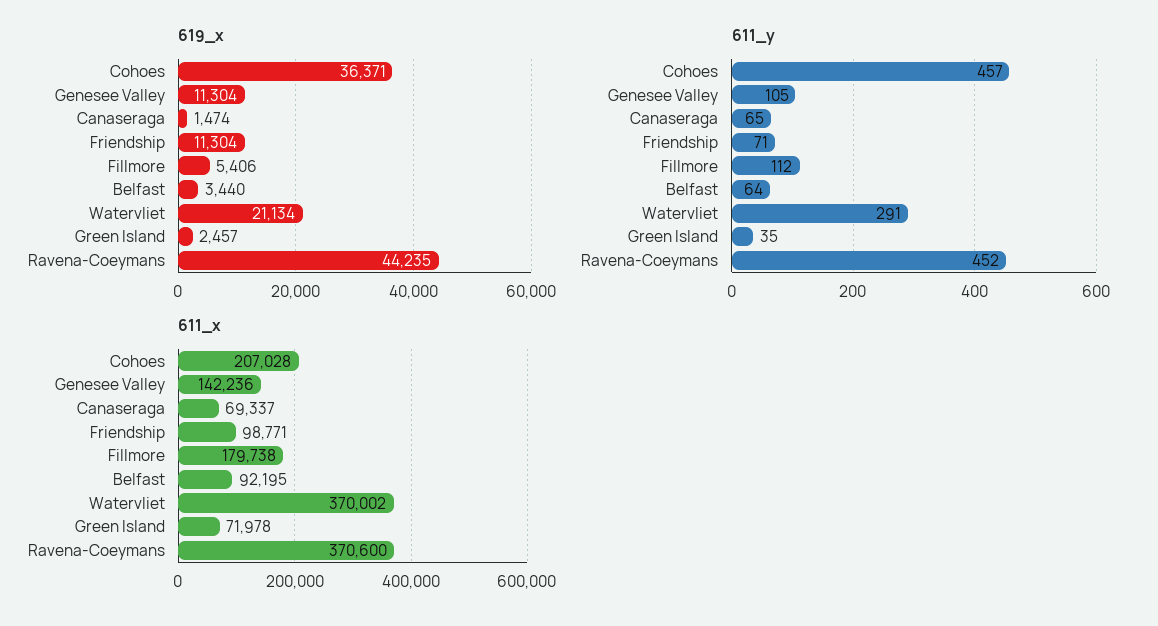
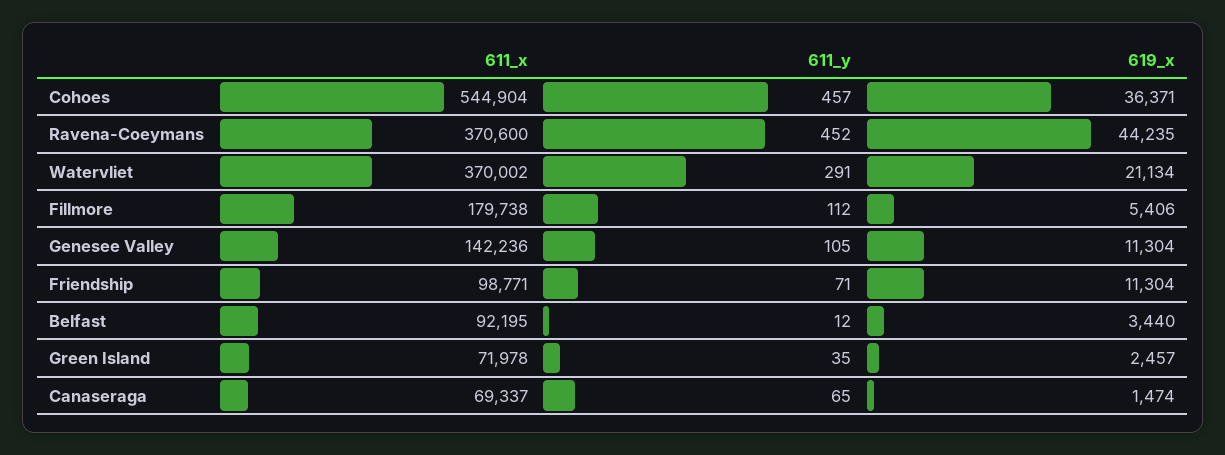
  {
    "619_x": {
      "Cohoes": 36371,
      "Genesee Valley": 11304,
      "Canaseraga": 1474,
      "Friendship": 11304,
      "Fillmore": 5406,
      "Belfast": 3440,
      "Watervliet": 21134,
      "Green Island": 2457,
      "Ravena-Coeymans": 44235
    },
    "611_y": {
      "Cohoes": 457,
      "Genesee Valley": 105,
      "Canaseraga": 65,
      "Friendship": 71,
      "Fillmore": 112,
-     "Belfast": 64,
+     "Belfast": 12,
      "Watervliet": 291,
      "Green Island": 35,
      "Ravena-Coeymans": 452
    },
    "611_x": {
-     "Cohoes": 207028,
+     "Cohoes": 544904,
      "Genesee Valley": 142236,
      "Canaseraga": 69337,
      "Friendship": 98771,
      "Fillmore": 179738,
      "Belfast": 92195,
      "Watervliet": 370002,
      "Green Island": 71978,
      "Ravena-Coeymans": 370600
    }
  }

